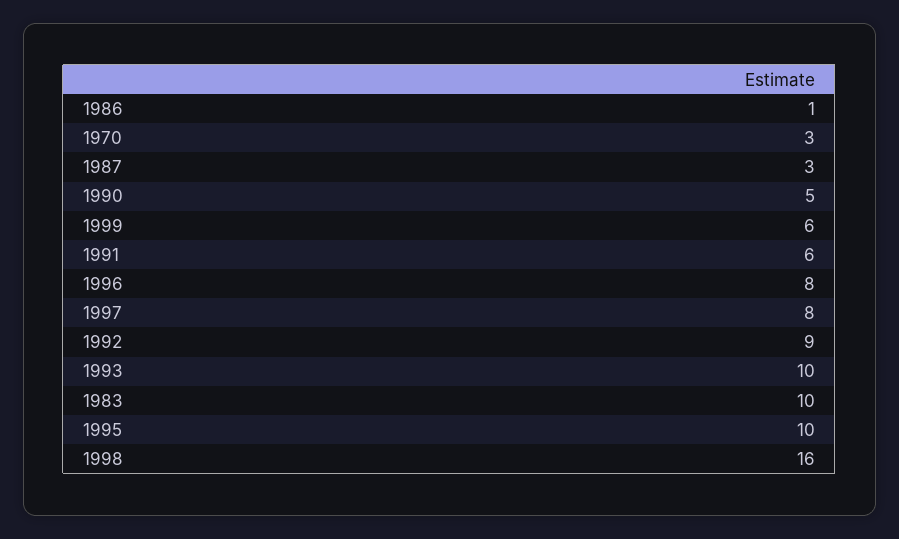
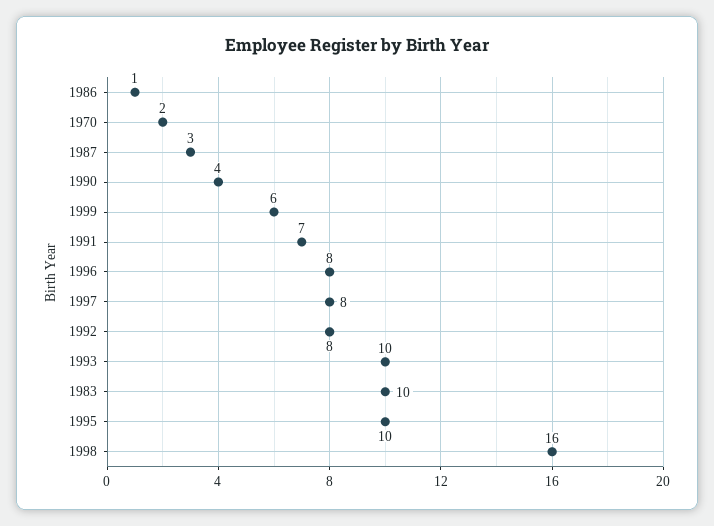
  {
    "1986": 1,
-   "1970": 3,
+   "1970": 2,
    "1987": 3,
-   "1990": 5,
+   "1990": 4,
    "1999": 6,
-   "1991": 6,
+   "1991": 7,
    "1996": 8,
    "1997": 8,
-   "1992": 9,
+   "1992": 8,
    "1993": 10,
    "1983": 10,
    "1995": 10,
    "1998": 16
  }

